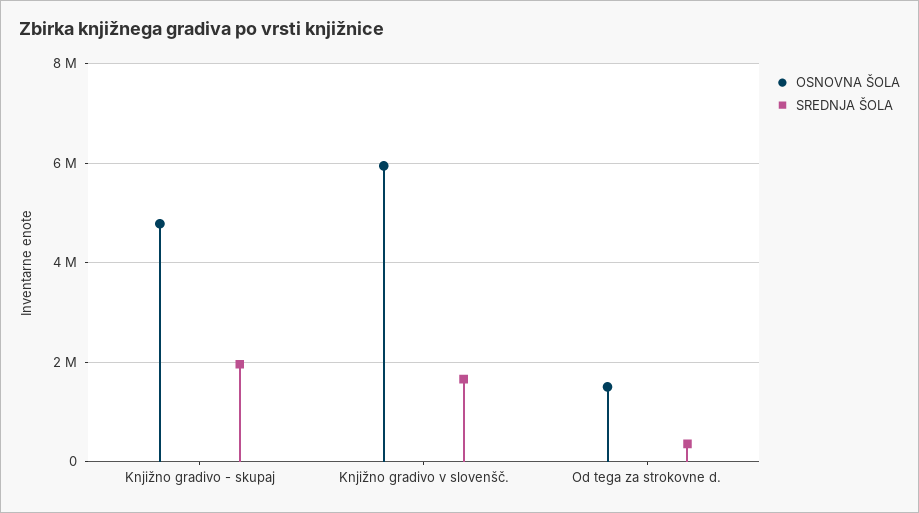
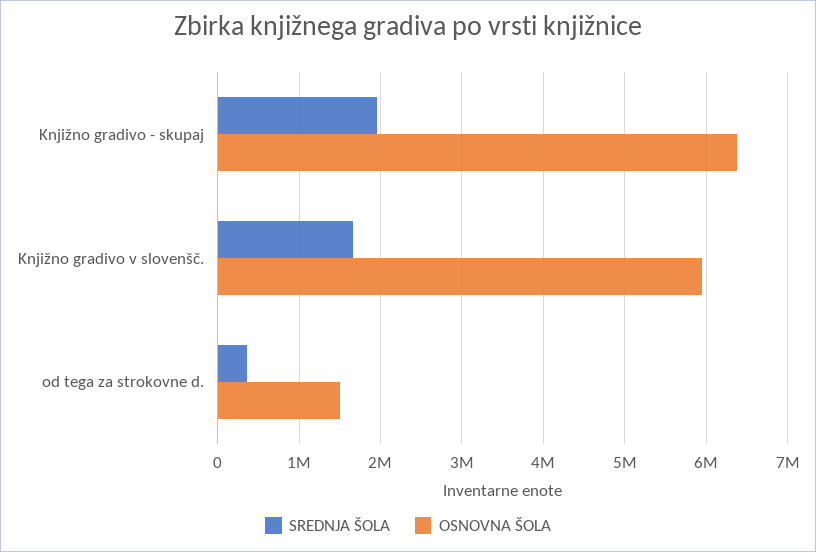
  {
    "OSNOVNA ŠOLA": {
-     "Knjižno gradivo - skupaj": 4800000,
+     "Knjižno gradivo - skupaj": 6400000,
      "Knjižno gradivo v slovenšč.": 5900000,
      "Od tega za strokovne d.": 1500000
    },
    "SREDNJA ŠOLA": {
      "Knjižno gradivo - skupaj": 2000000,
      "Knjižno gradivo v slovenšč.": 1700000,
      "Od tega za strokovne d.": 400000
    }
  }

